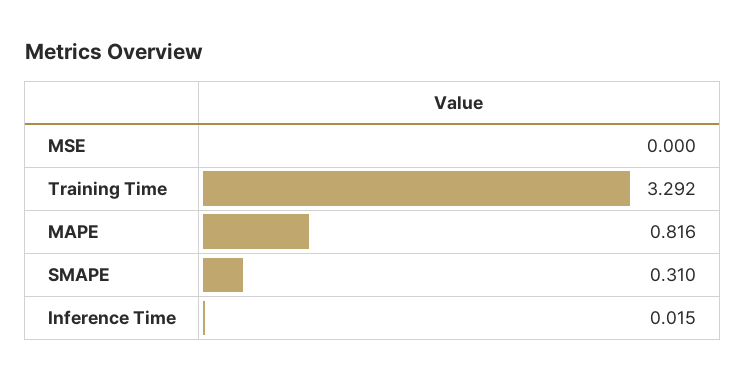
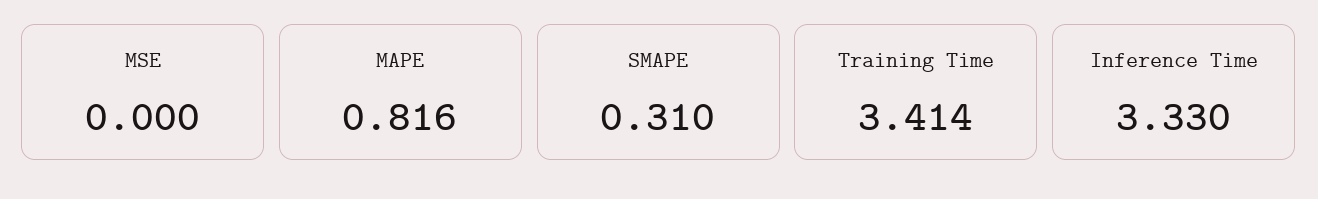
  {
    "MSE": 0,
-   "Training Time": 3.292,
+   "Training Time": 3.414,
    "MAPE": 0.816,
    "SMAPE": 0.31,
-   "Inference Time": 0.015
+   "Inference Time": 3.33
  }

